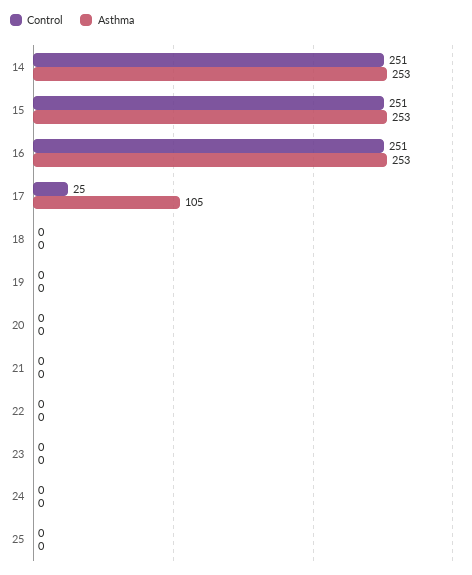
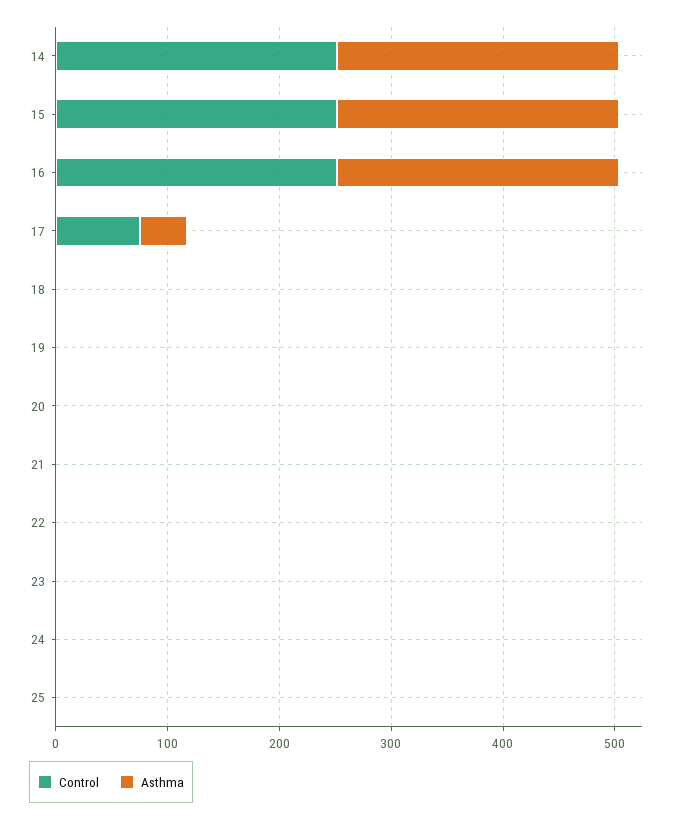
  {
    "Control": {
      "14": 251,
      "15": 251,
      "16": 251,
-     "17": 25,
+     "17": 80,
      "18": 0,
      "19": 0,
      "20": 0,
      "21": 0,
      "22": 0,
      "23": 0,
      "24": 0,
      "25": 0
    },
    "Asthma": {
      "14": 253,
      "15": 253,
      "16": 253,
-     "17": 105,
+     "17": 40,
      "18": 0,
      "19": 0,
      "20": 0,
      "21": 0,
      "22": 0,
      "23": 0,
      "24": 0,
      "25": 0
    }
  }

